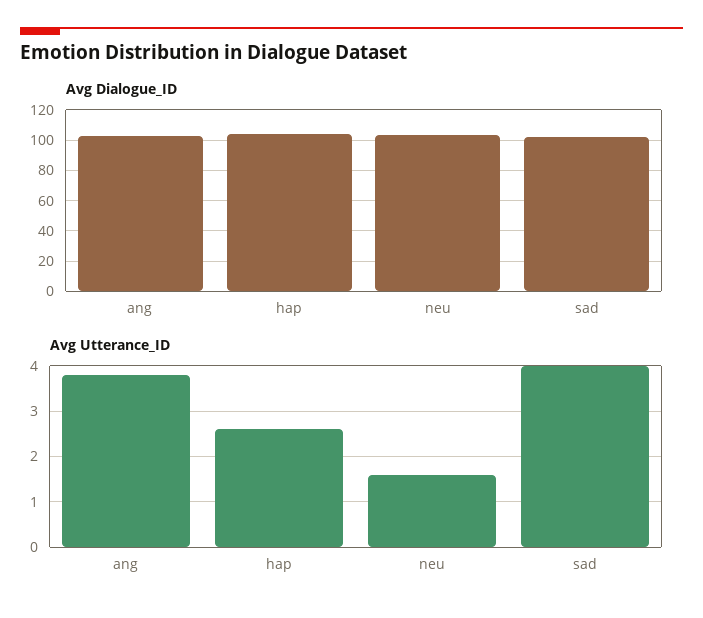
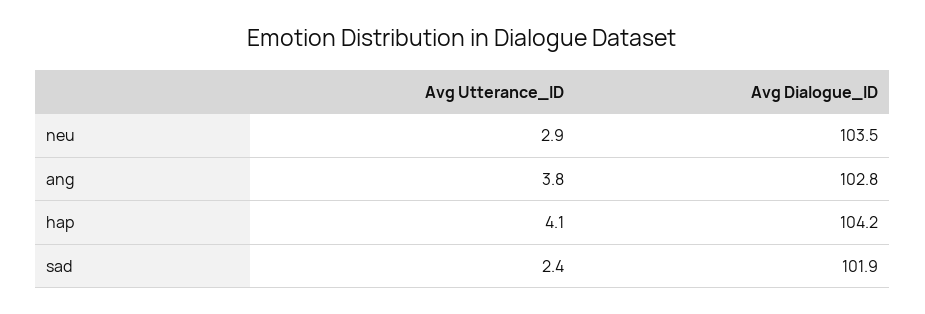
  {
    "Avg Dialogue_ID": {
      "ang": 102.8,
      "hap": 104.2,
      "neu": 103.5,
      "sad": 101.9
    },
    "Avg Utterance_ID": {
      "ang": 3.8,
-     "hap": 2.5,
+     "hap": 4.1,
-     "neu": 1.5,
+     "neu": 2.9,
-     "sad": 4
+     "sad": 2.4
    }
  }

